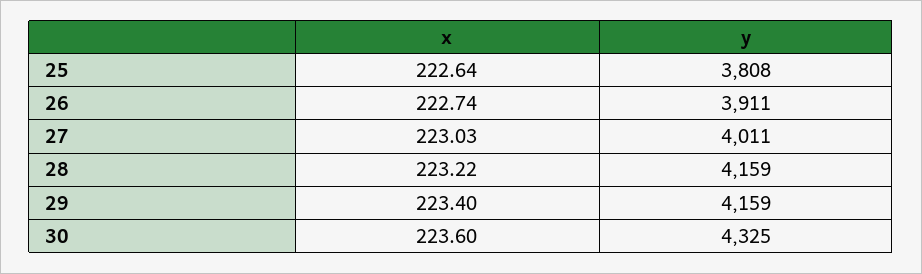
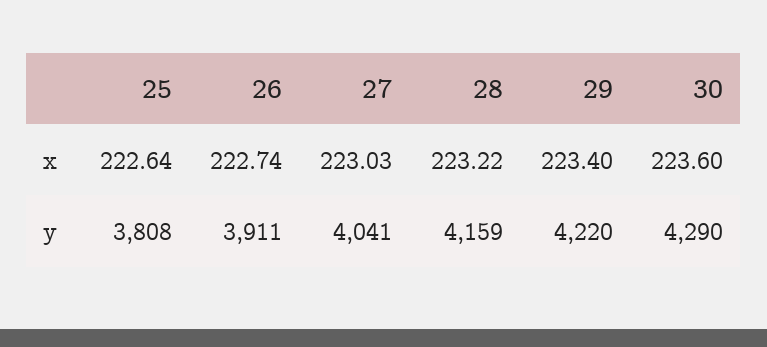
  {
    "x": {
      "25": 222.64,
      "26": 222.74,
      "27": 223.03,
      "28": 223.22,
      "29": 223.4,
      "30": 223.6
    },
    "y": {
      "25": 3808,
      "26": 3911,
-     "27": 4011,
+     "27": 4041,
      "28": 4159,
-     "29": 4159,
+     "29": 4220,
-     "30": 4325
+     "30": 4290
    }
  }

